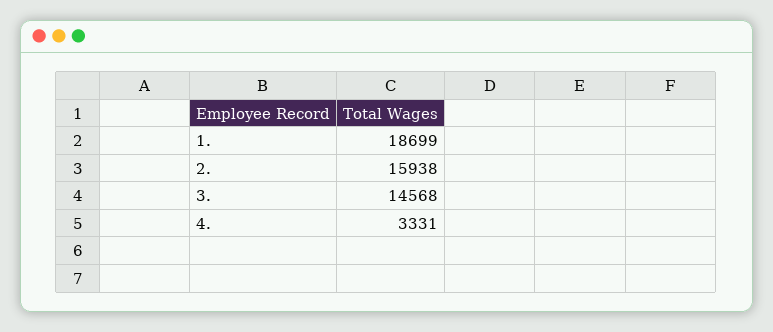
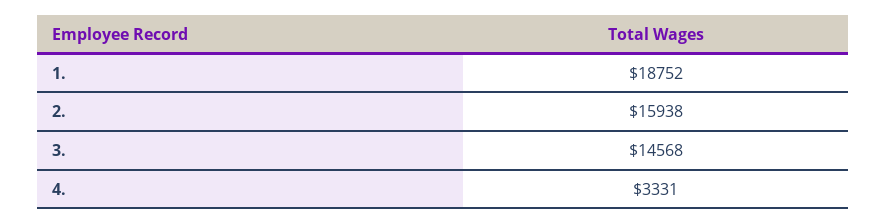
  {
-   "1.": 18699,
+   "1.": 18752,
    "2.": 15938,
    "3.": 14568,
    "4.": 3331
  }

